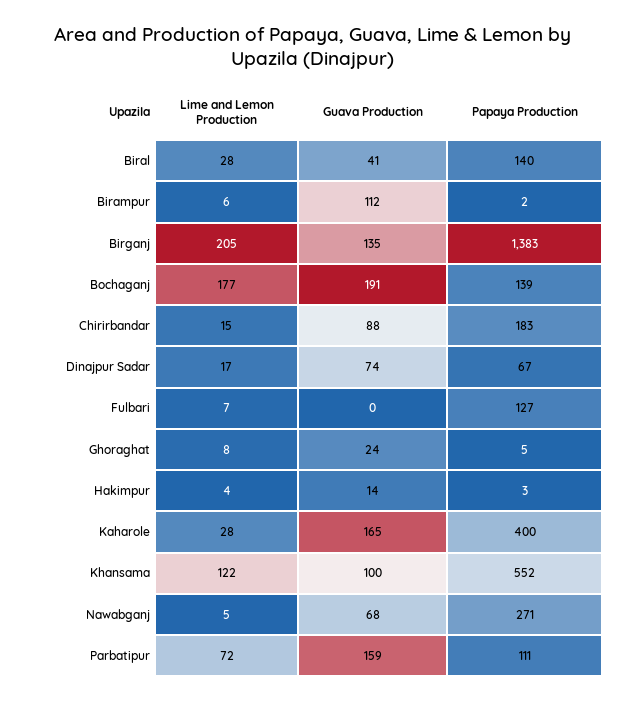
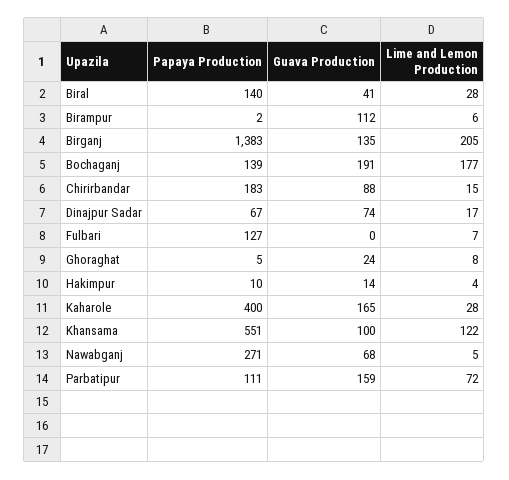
  {
    "Lime and Lemon Production": {
      "Biral": 28,
      "Birampur": 6,
      "Birganj": 205,
      "Bochaganj": 177,
      "Chirirbandar": 15,
      "Dinajpur Sadar": 17,
      "Fulbari": 7,
      "Ghoraghat": 8,
      "Hakimpur": 4,
      "Kaharole": 28,
      "Khansama": 122,
      "Nawabganj": 5,
      "Parbatipur": 72
    },
    "Guava Production": {
      "Biral": 41,
      "Birampur": 112,
      "Birganj": 135,
      "Bochaganj": 191,
      "Chirirbandar": 88,
      "Dinajpur Sadar": 74,
      "Fulbari": 0,
      "Ghoraghat": 24,
      "Hakimpur": 14,
      "Kaharole": 165,
      "Khansama": 100,
      "Nawabganj": 68,
      "Parbatipur": 159
    },
    "Papaya Production": {
      "Biral": 140,
      "Birampur": 2,
      "Birganj": 1383,
      "Bochaganj": 139,
      "Chirirbandar": 183,
      "Dinajpur Sadar": 67,
      "Fulbari": 127,
      "Ghoraghat": 5,
-     "Hakimpur": 3,
+     "Hakimpur": 10,
      "Kaharole": 400,
-     "Khansama": 552,
+     "Khansama": 551,
      "Nawabganj": 271,
      "Parbatipur": 111
    }
  }

